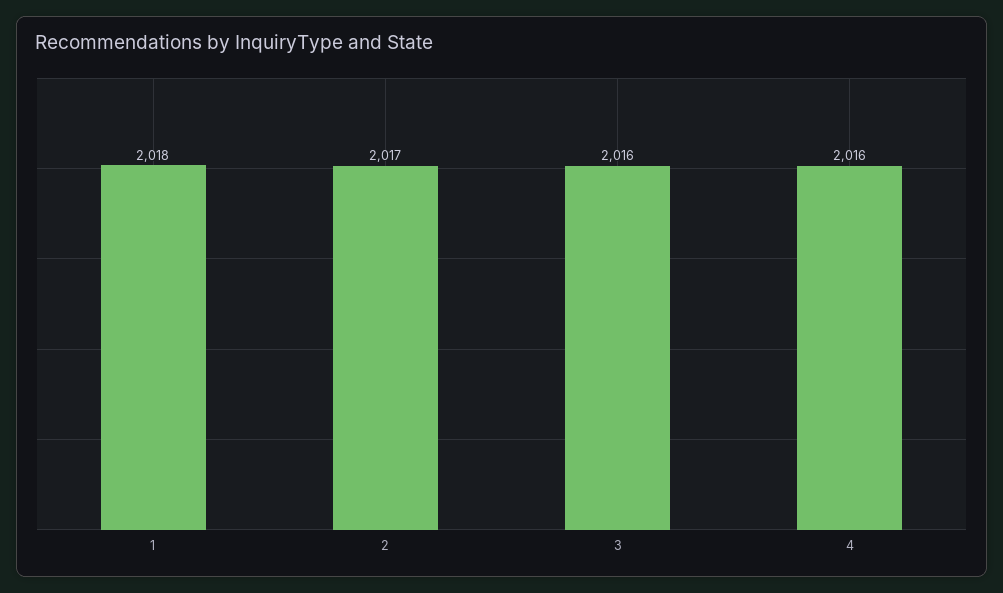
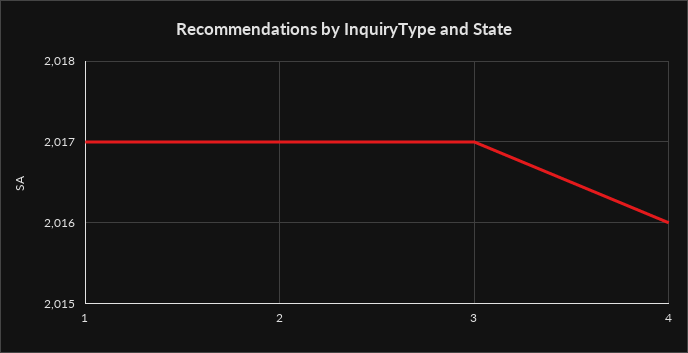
  {
-   "1": 2018,
+   "1": 2017,
    "2": 2017,
-   "3": 2016,
+   "3": 2017,
    "4": 2016
  }

